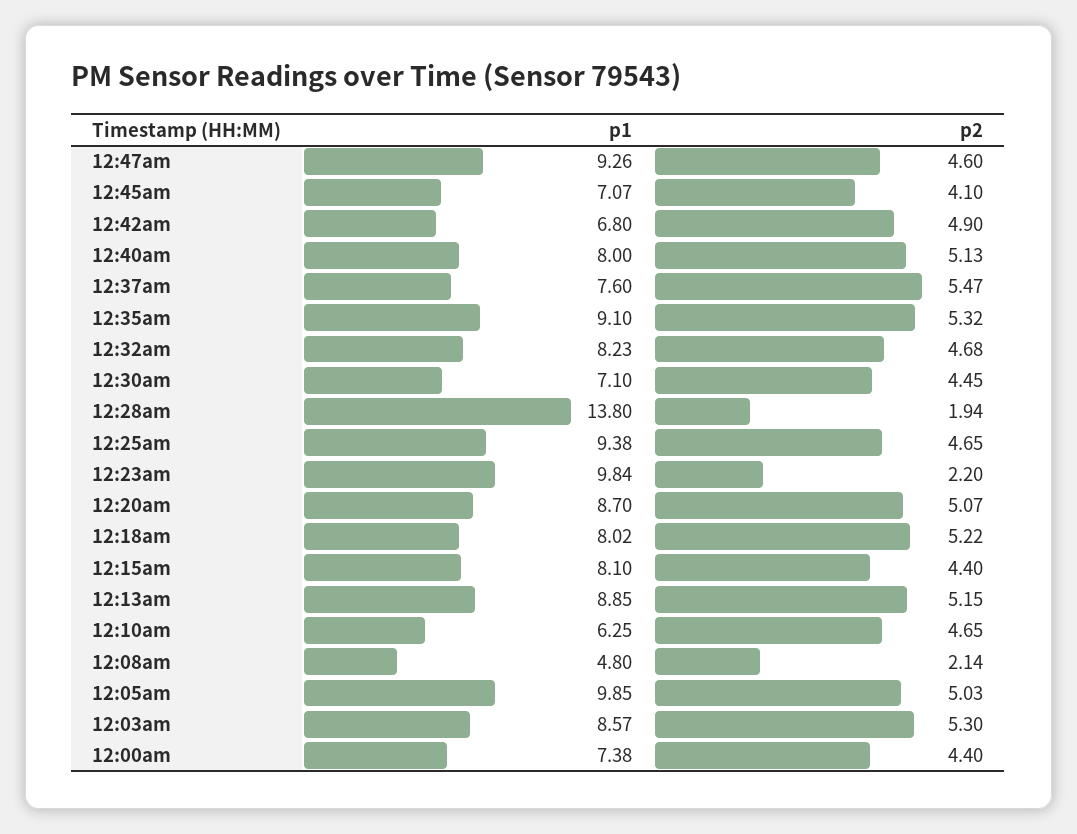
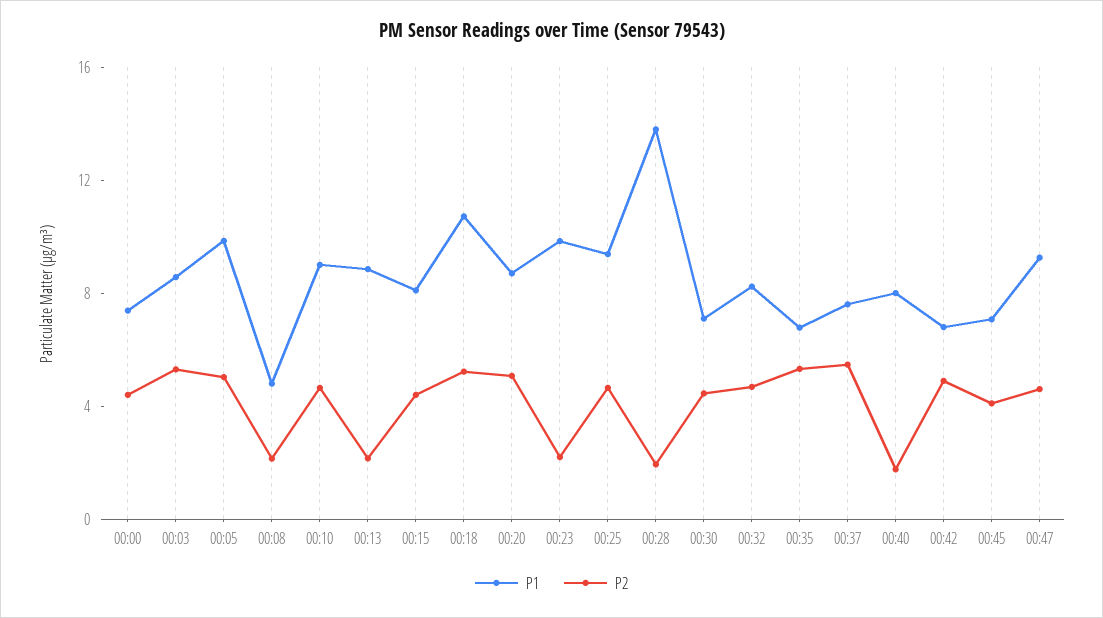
  {
    "p1": {
      "12:47am": 9.26,
      "12:45am": 7.07,
      "12:42am": 6.8,
      "12:40am": 8,
      "12:37am": 7.6,
-     "12:35am": 9.1,
+     "12:35am": 7,
      "12:32am": 8.23,
      "12:30am": 7.1,
      "12:28am": 13.8,
      "12:25am": 9.38,
      "12:23am": 9.84,
      "12:20am": 8.7,
-     "12:18am": 8.02,
+     "12:18am": 11,
      "12:15am": 8.1,
      "12:13am": 8.85,
-     "12:10am": 6.25,
+     "12:10am": 9,
      "12:08am": 4.8,
      "12:05am": 9.85,
      "12:03am": 8.57,
      "12:00am": 7.38
    },
    "p2": {
      "12:47am": 4.6,
      "12:45am": 4.1,
      "12:42am": 4.9,
-     "12:40am": 5.13,
+     "12:40am": 2,
      "12:37am": 5.47,
      "12:35am": 5.32,
      "12:32am": 4.68,
      "12:30am": 4.45,
      "12:28am": 1.94,
      "12:25am": 4.65,
      "12:23am": 2.2,
      "12:20am": 5.07,
      "12:18am": 5.22,
      "12:15am": 4.4,
-     "12:13am": 5.15,
+     "12:13am": 2,
      "12:10am": 4.65,
      "12:08am": 2.14,
      "12:05am": 5.03,
      "12:03am": 5.3,
      "12:00am": 4.4
    }
  }

